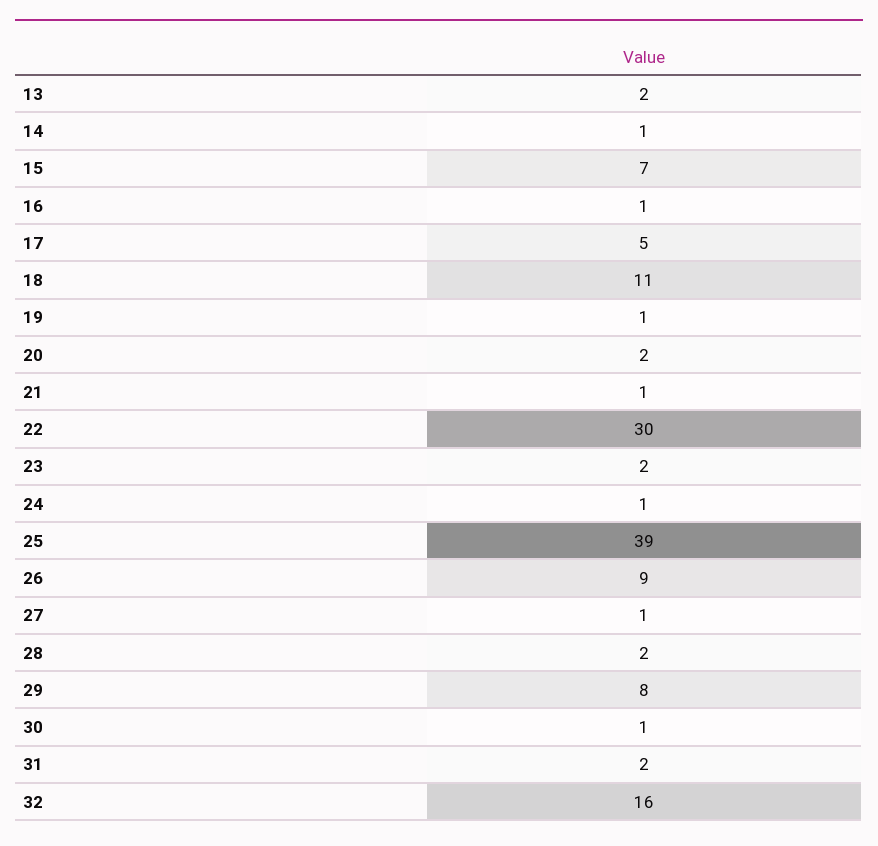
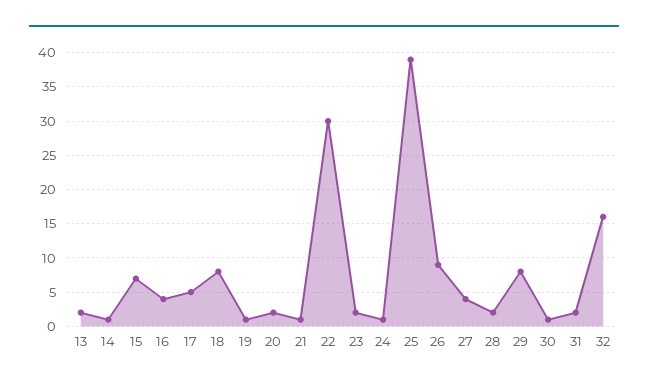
  {
    "13": 2,
    "14": 1,
    "15": 7,
-   "16": 1,
+   "16": 4,
    "17": 5,
-   "18": 11,
+   "18": 8,
    "19": 1,
    "20": 2,
    "21": 1,
    "22": 30,
    "23": 2,
    "24": 1,
    "25": 39,
    "26": 9,
-   "27": 1,
+   "27": 4,
    "28": 2,
    "29": 8,
    "30": 1,
    "31": 2,
    "32": 16
  }

